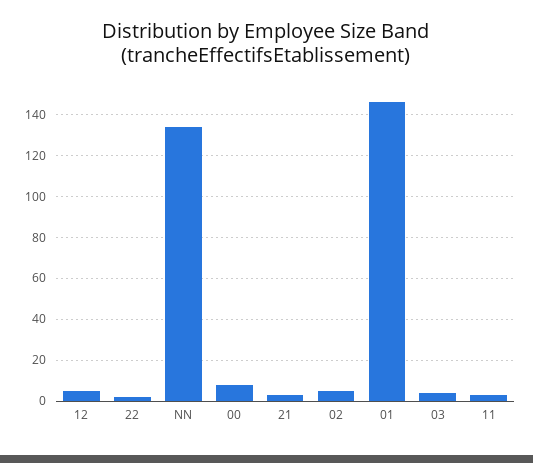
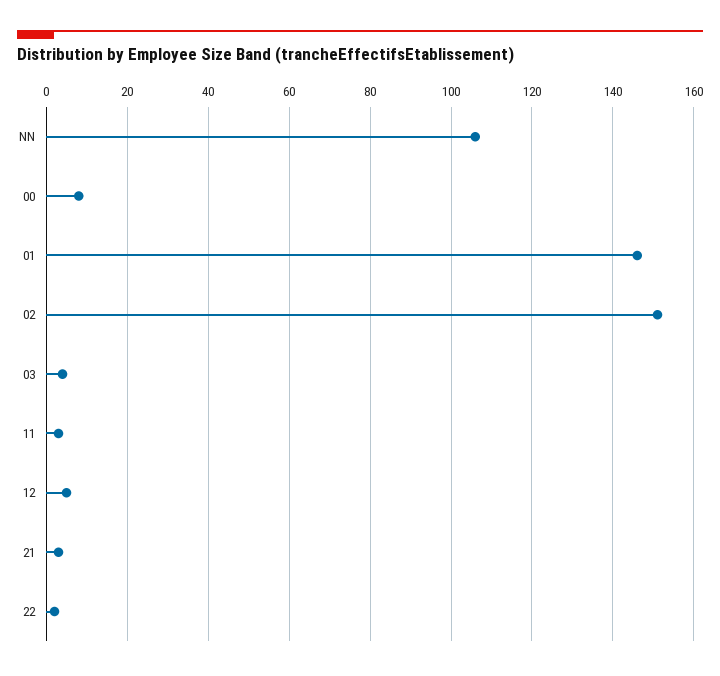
  {
    "12": 5,
    "22": 0,
-   "NN": 135,
+   "NN": 105,
    "00": 10,
    "21": 5,
-   "02": 5,
+   "02": 150,
    "01": 145,
    "03": 5,
    "11": 5
  }

